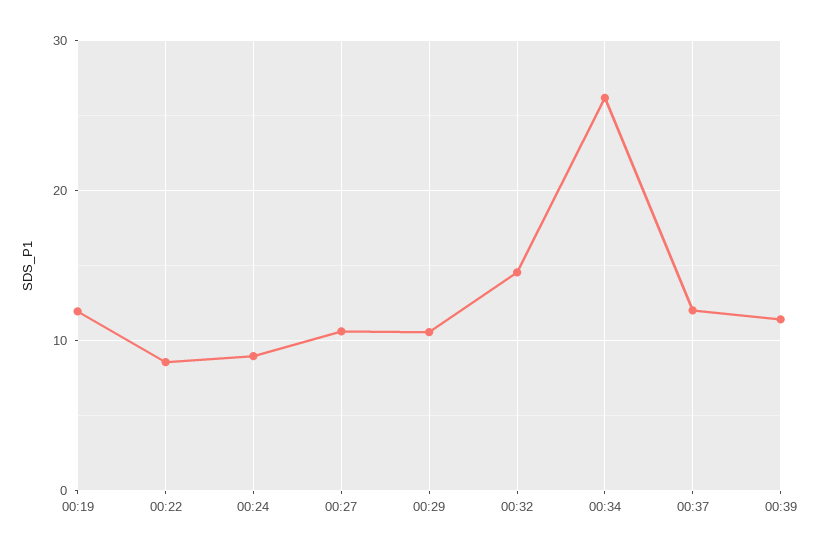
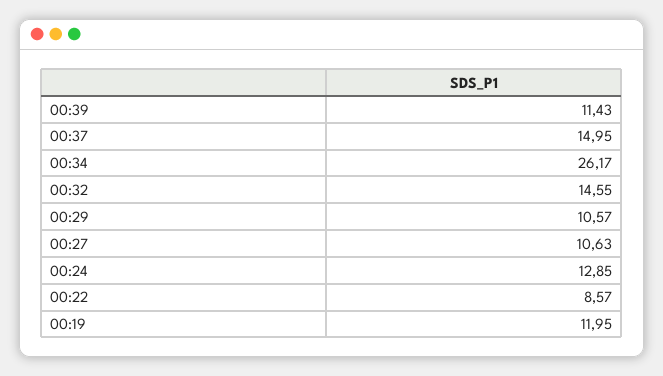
  {
    "00:19": 11.95,
    "00:22": 8.57,
-   "00:24": 9,
+   "00:24": 12.85,
    "00:27": 10.63,
    "00:29": 10.57,
    "00:32": 14.55,
    "00:34": 26.17,
-   "00:37": 12,
+   "00:37": 14.95,
    "00:39": 11.43
  }

